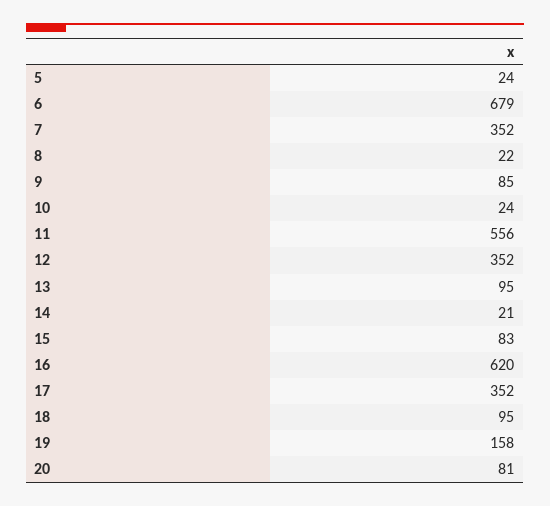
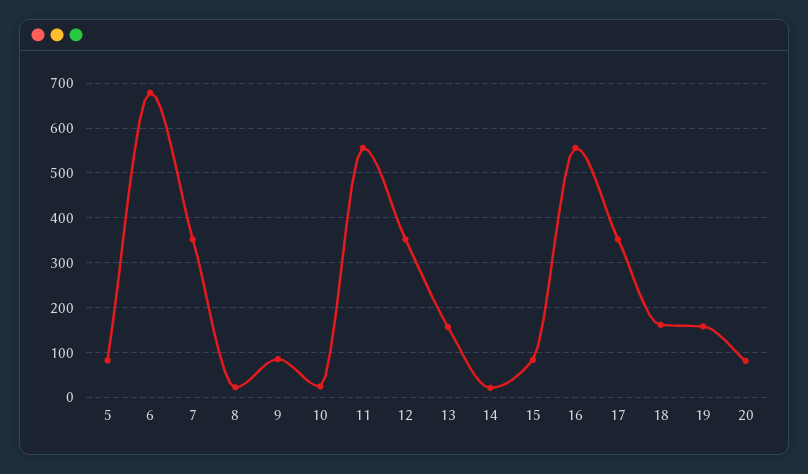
  {
-   "5": 24,
+   "5": 80,
    "6": 679,
    "7": 352,
    "8": 22,
    "9": 85,
    "10": 24,
    "11": 556,
    "12": 352,
-   "13": 95,
+   "13": 160,
    "14": 21,
    "15": 83,
-   "16": 620,
+   "16": 560,
    "17": 352,
-   "18": 95,
+   "18": 160,
    "19": 158,
    "20": 81
  }

